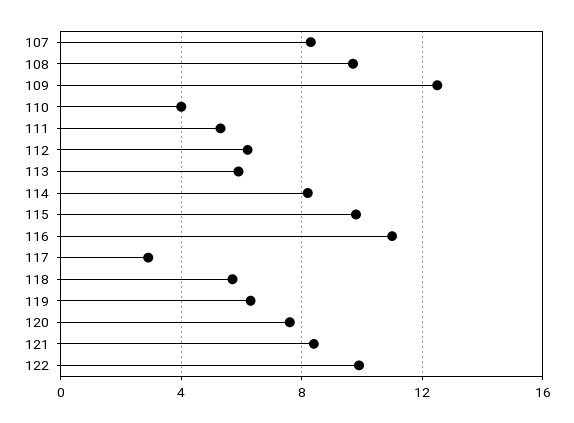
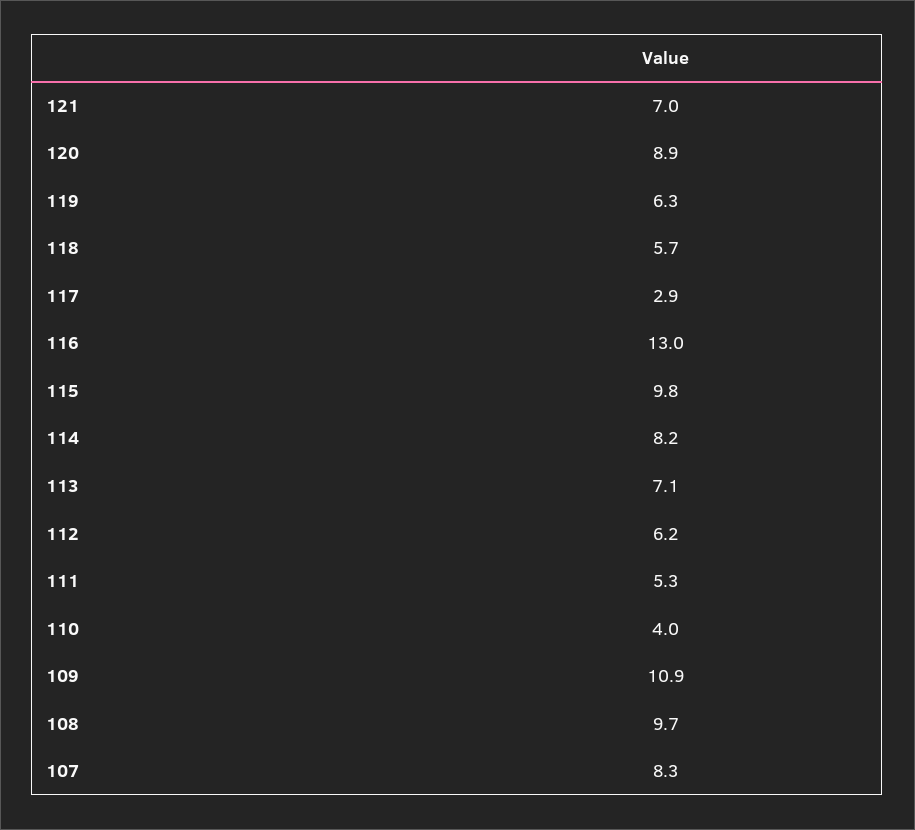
  {
    "107": 8.3,
    "108": 9.7,
-   "109": 12.5,
+   "109": 10.9,
    "110": 4,
    "111": 5.3,
    "112": 6.2,
-   "113": 6,
+   "113": 7.1,
    "114": 8.2,
    "115": 9.8,
-   "116": 11,
+   "116": 13,
    "117": 2.9,
    "118": 5.7,
    "119": 6.3,
-   "120": 7.5,
+   "120": 8.9,
-   "121": 8.5,
+   "121": 7
-   "122": 10
  }

